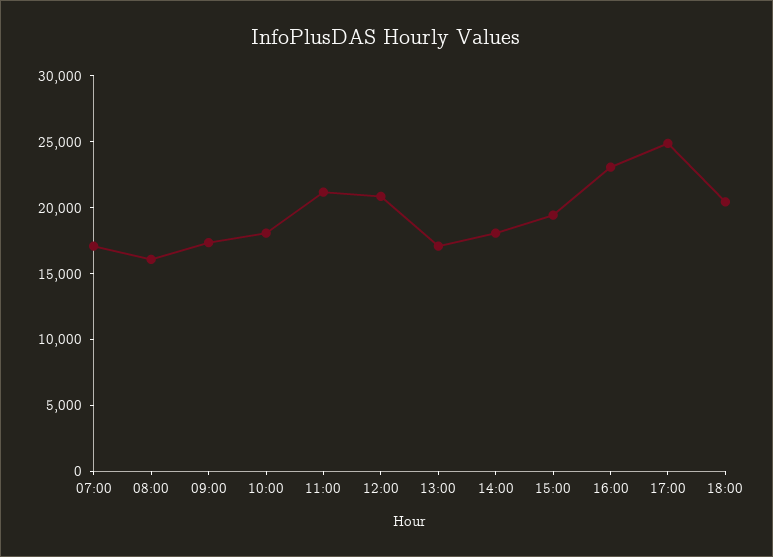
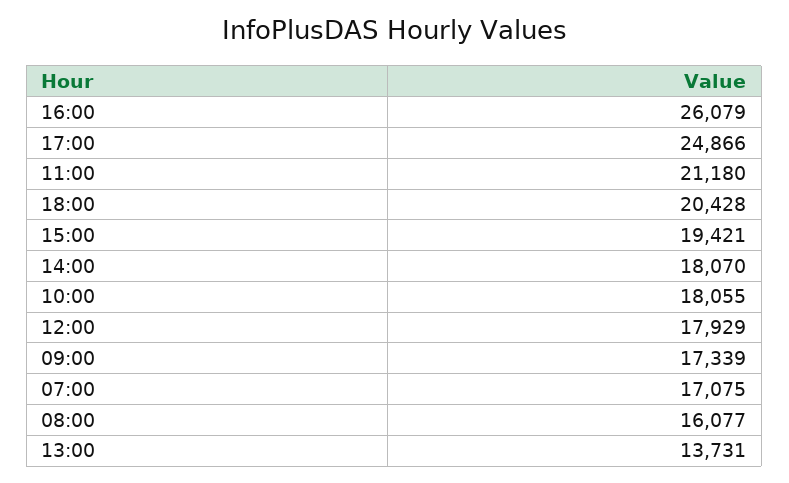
  {
    "07:00": 17075,
    "08:00": 16077,
    "09:00": 17339,
    "10:00": 18055,
    "11:00": 21180,
-   "12:00": 21000,
+   "12:00": 17929,
-   "13:00": 17000,
+   "13:00": 13731,
    "14:00": 18070,
    "15:00": 19421,
-   "16:00": 23000,
+   "16:00": 26079,
    "17:00": 24866,
    "18:00": 20428
  }

